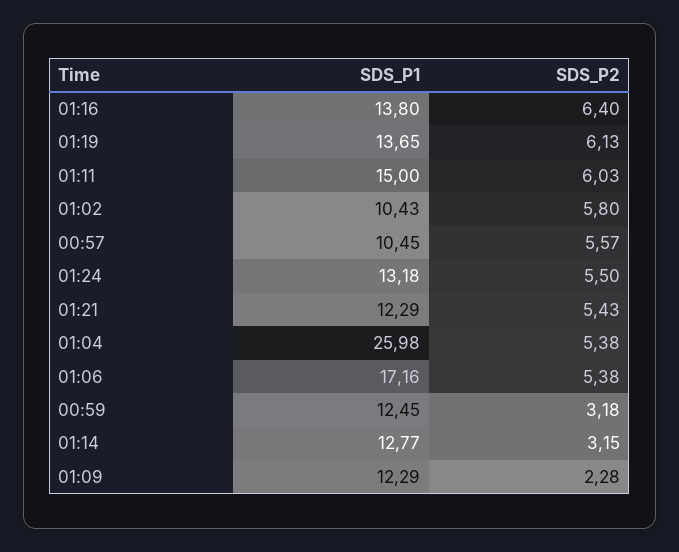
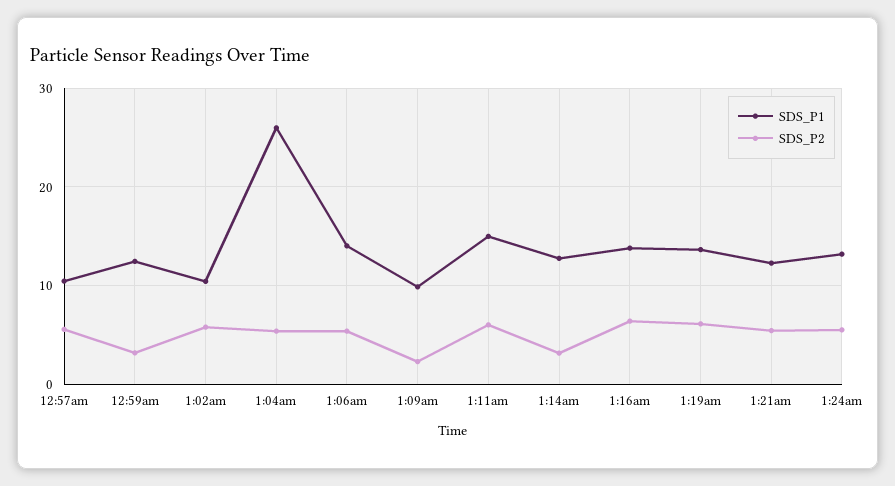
  {
    "SDS_P1": {
      "01:16": 13.8,
      "01:19": 13.65,
      "01:11": 15,
      "01:02": 10.43,
      "00:57": 10.45,
      "01:24": 13.18,
      "01:21": 12.29,
      "01:04": 25.98,
-     "01:06": 17.16,
+     "01:06": 14,
      "00:59": 12.45,
      "01:14": 12.77,
-     "01:09": 12.29
+     "01:09": 10
    },
    "SDS_P2": {
      "01:16": 6.4,
      "01:19": 6.13,
      "01:11": 6.03,
      "01:02": 5.8,
      "00:57": 5.57,
      "01:24": 5.5,
      "01:21": 5.43,
      "01:04": 5.38,
      "01:06": 5.38,
      "00:59": 3.18,
      "01:14": 3.15,
      "01:09": 2.28
    }
  }

